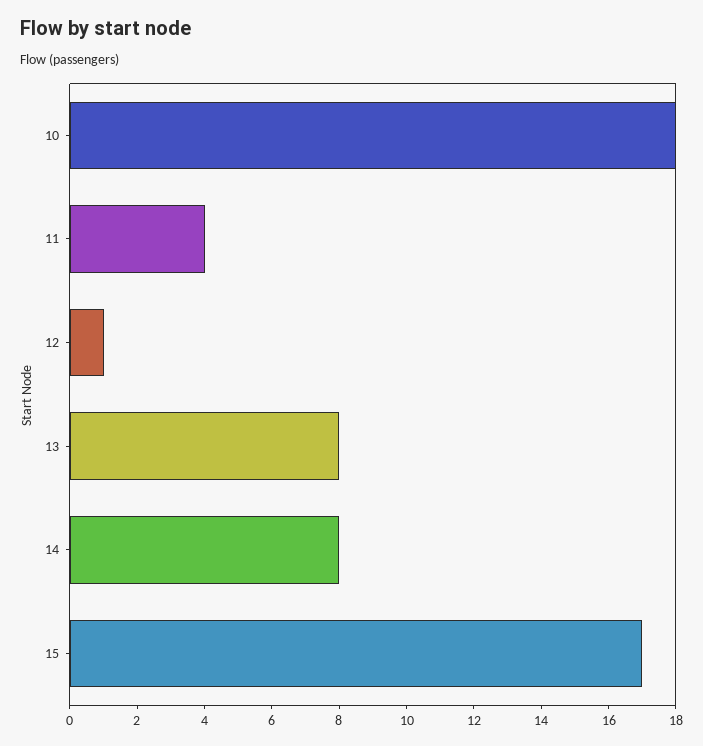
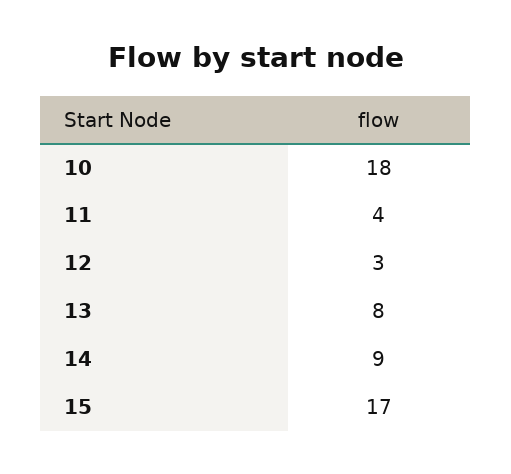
  {
    "10": 18,
    "11": 4,
-   "12": 1,
+   "12": 3,
    "13": 8,
-   "14": 8,
+   "14": 9,
    "15": 17
  }

